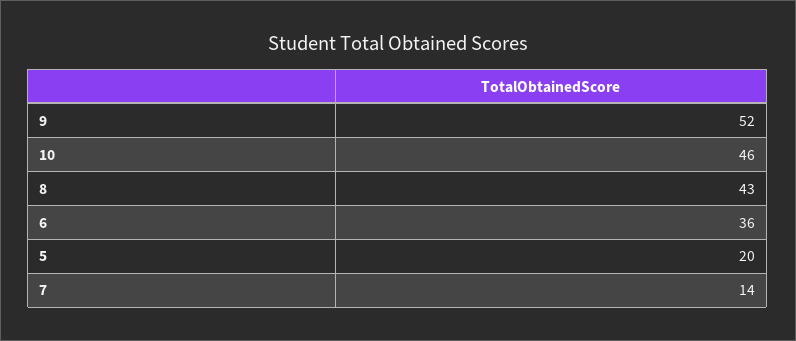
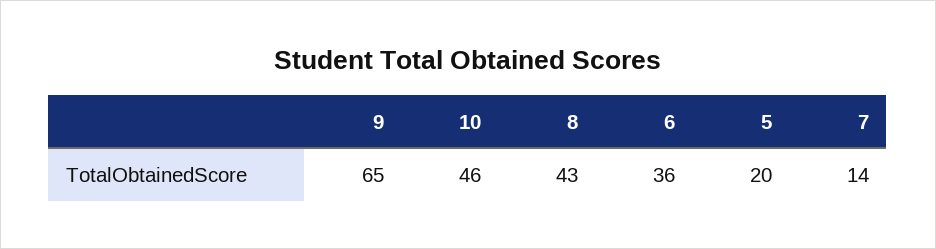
  {
-   "9": 52,
+   "9": 65,
    "10": 46,
    "8": 43,
    "6": 36,
    "5": 20,
    "7": 14
  }

